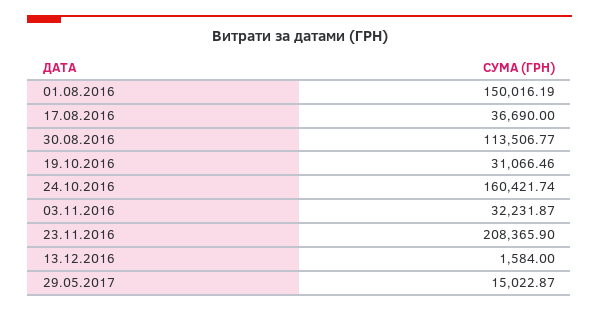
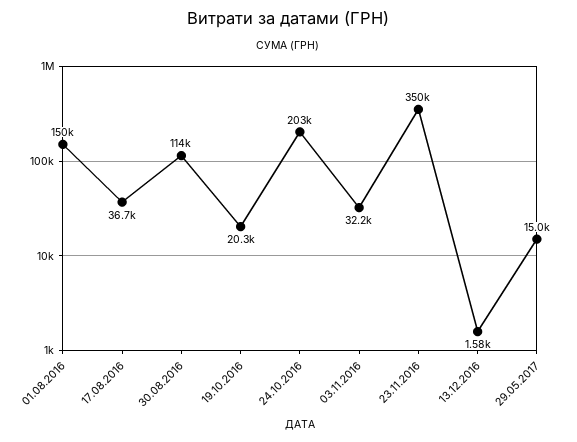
  {
    "01.08.2016": 150016.19,
    "17.08.2016": 36690,
    "30.08.2016": 113506.77,
-   "19.10.2016": 31066.46,
+   "19.10.2016": 20300,
-   "24.10.2016": 160421.74,
+   "24.10.2016": 203000,
    "03.11.2016": 32231.87,
-   "23.11.2016": 208365.9,
+   "23.11.2016": 350000,
    "13.12.2016": 1584,
    "29.05.2017": 15022.87
  }

